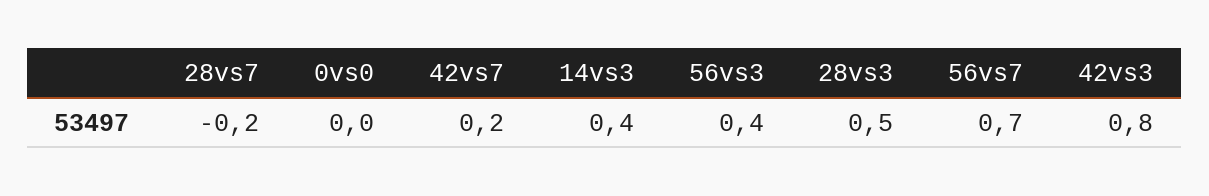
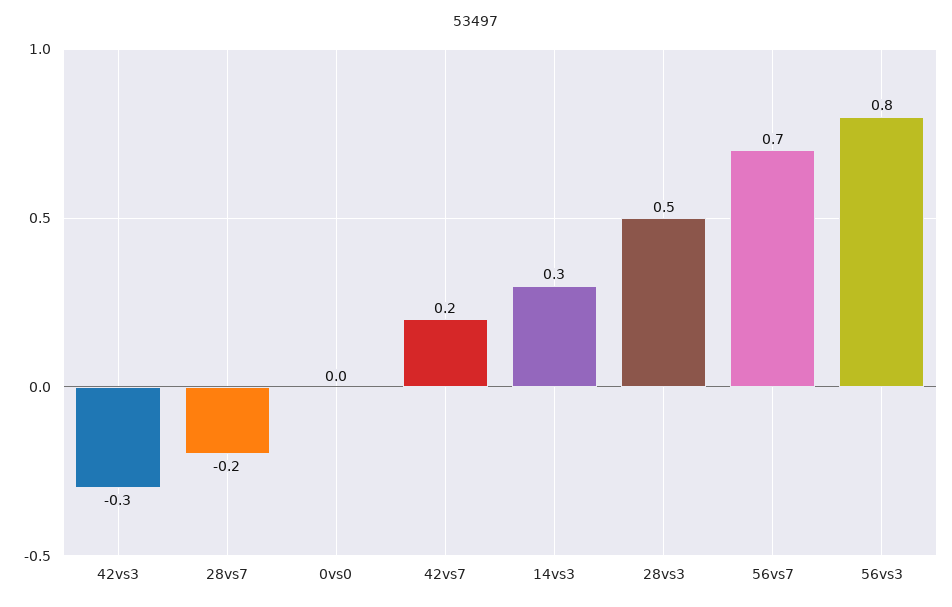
  {
    "28vs7": -0.2,
    "0vs0": 0,
    "42vs7": 0.2,
-   "14vs3": 0.4,
+   "14vs3": 0.3,
-   "56vs3": 0.4,
+   "56vs3": 0.8,
    "28vs3": 0.5,
    "56vs7": 0.7,
-   "42vs3": 0.8
+   "42vs3": -0.3
  }

